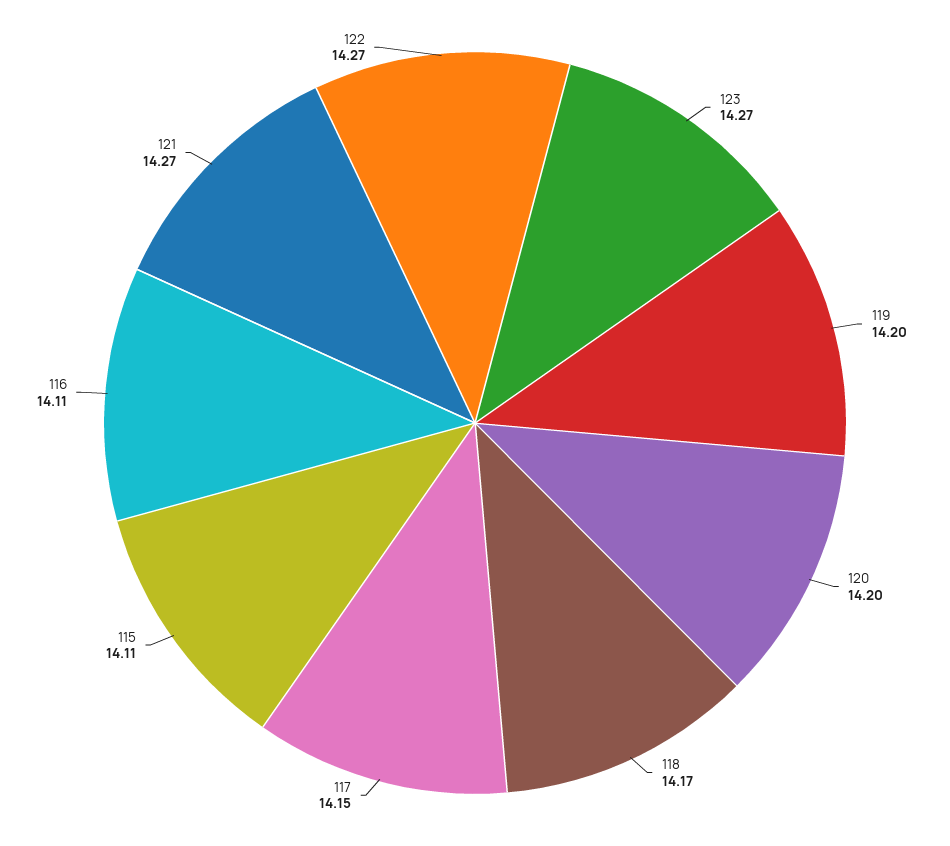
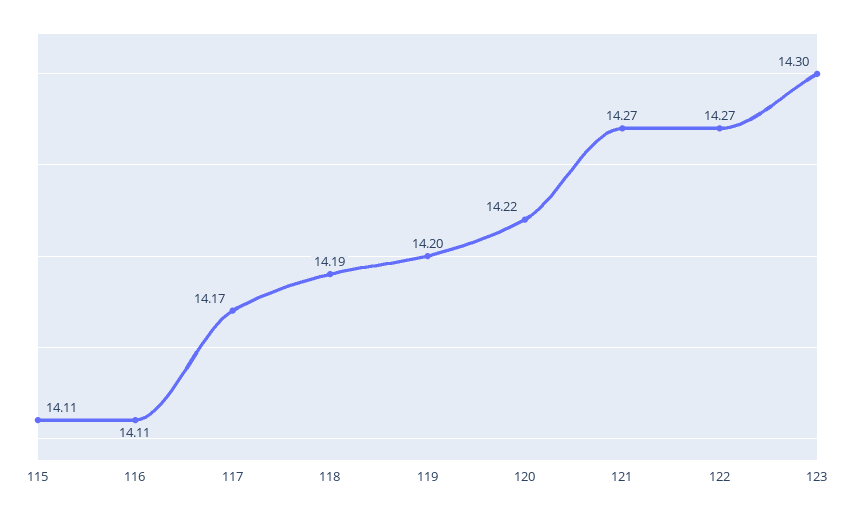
  {
-   "123": 14.27,
+   "123": 14.3,
    "119": 14.2,
-   "120": 14.2,
+   "120": 14.22,
-   "118": 14.17,
+   "118": 14.19,
-   "117": 14.15,
+   "117": 14.17,
    "115": 14.11,
    "116": 14.11,
    "121": 14.27,
    "122": 14.27
  }

